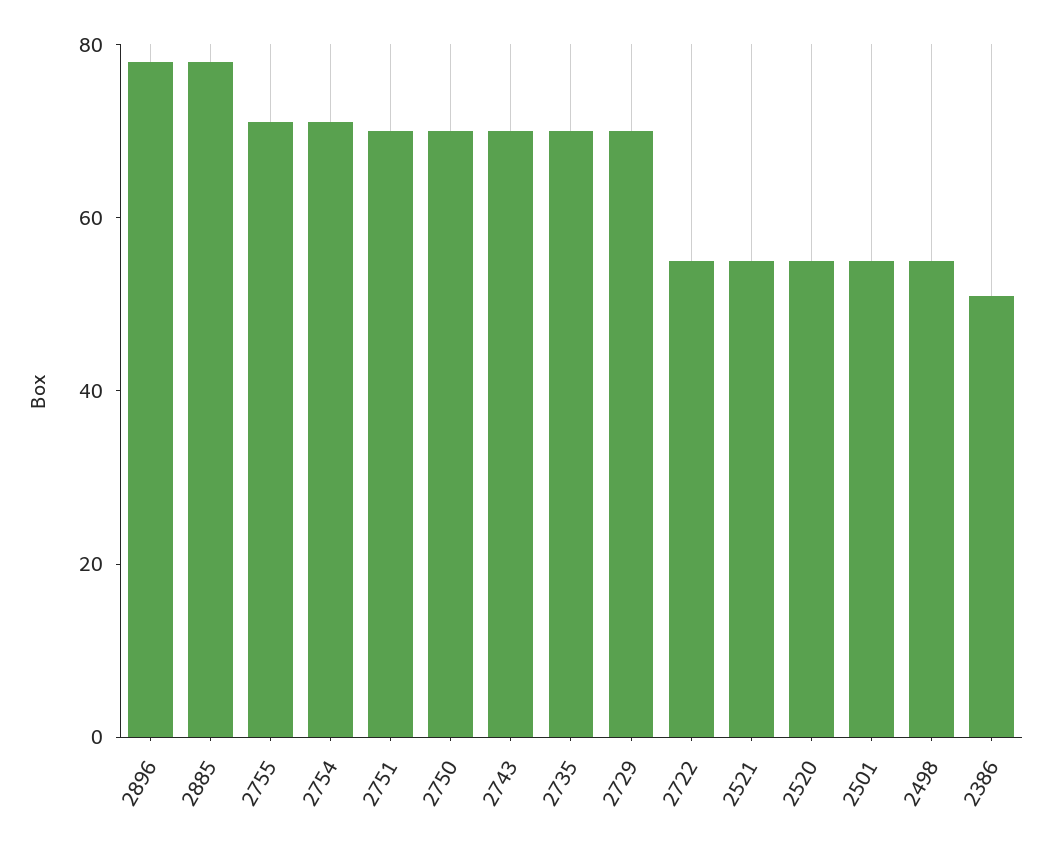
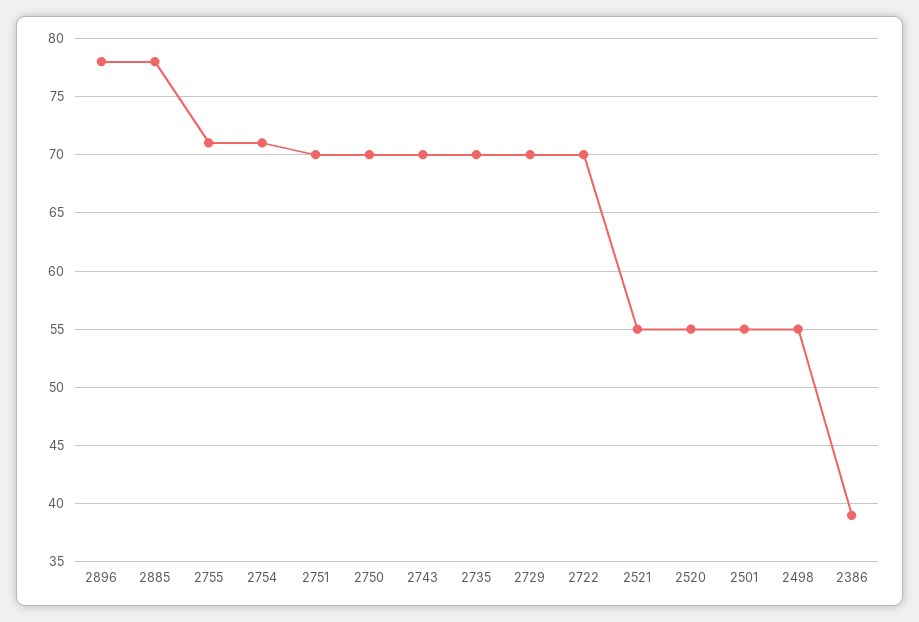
  {
    "2896": 78,
    "2885": 78,
    "2755": 71,
    "2754": 71,
    "2751": 70,
    "2750": 70,
    "2743": 70,
    "2735": 70,
    "2729": 70,
-   "2722": 55,
+   "2722": 70,
    "2521": 55,
    "2520": 55,
    "2501": 55,
    "2498": 55,
-   "2386": 50
+   "2386": 39
  }

